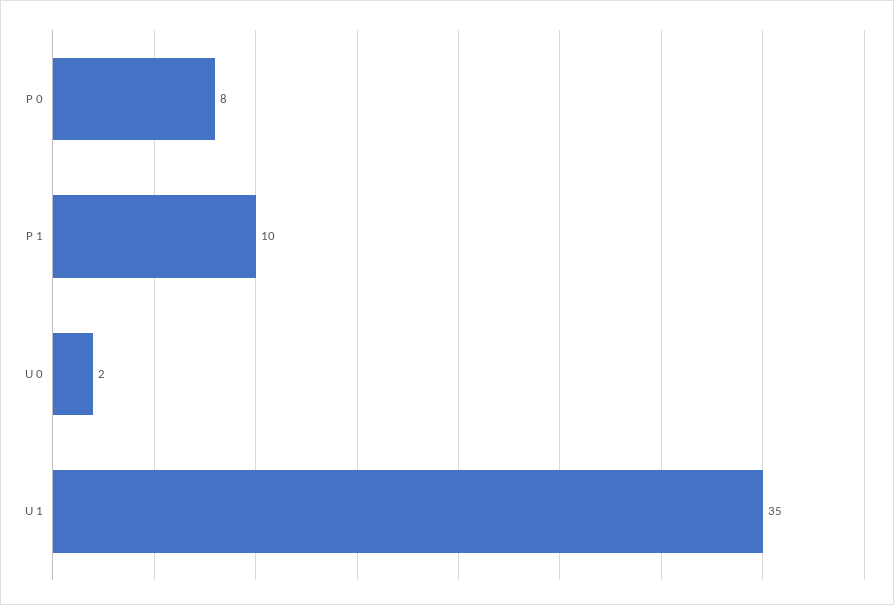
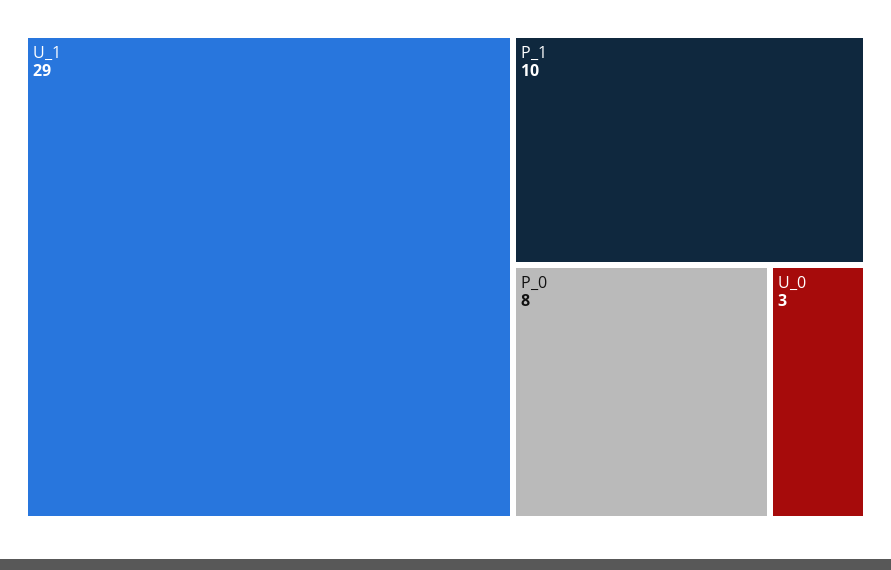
  {
    "P 0": 8,
    "P 1": 10,
-   "U 0": 2,
+   "U 0": 3,
-   "U 1": 35
+   "U 1": 29
  }

